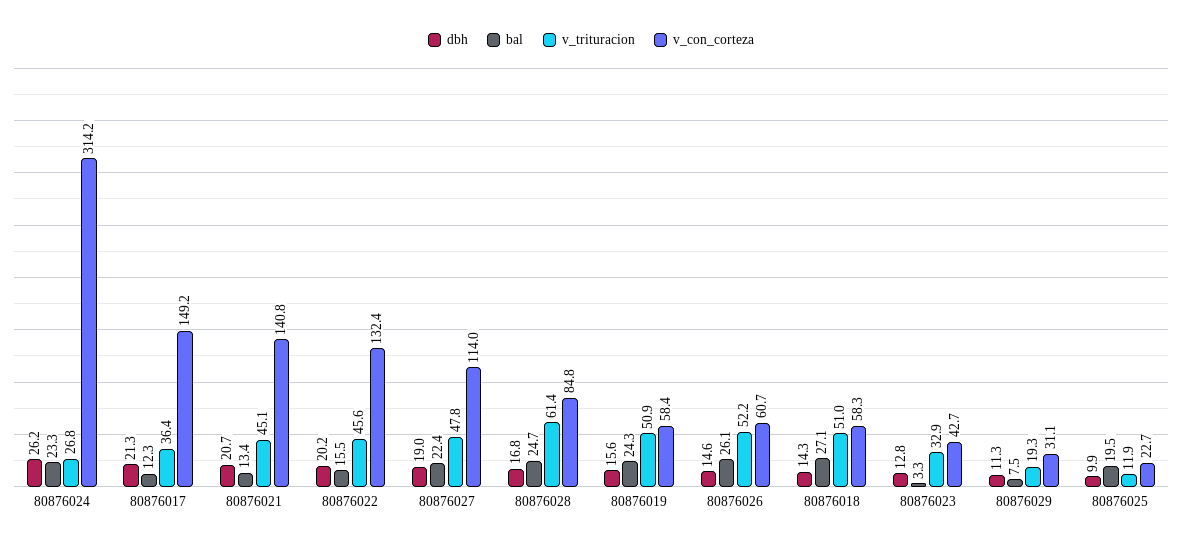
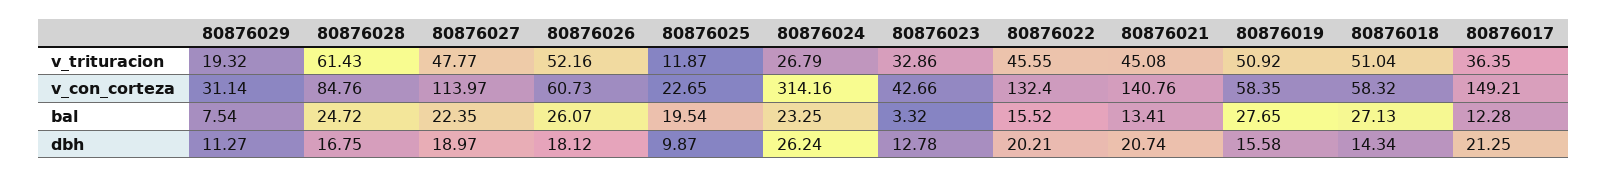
  {
    "dbh": {
      "80876024": 26.24,
      "80876017": 21.25,
      "80876021": 20.74,
      "80876022": 20.21,
      "80876027": 18.97,
      "80876028": 16.75,
      "80876019": 15.58,
-     "80876026": 14.6,
+     "80876026": 18.12,
      "80876018": 14.34,
      "80876023": 12.78,
      "80876029": 11.27,
      "80876025": 9.87
    },
    "bal": {
      "80876024": 23.25,
      "80876017": 12.28,
      "80876021": 13.41,
      "80876022": 15.52,
      "80876027": 22.35,
      "80876028": 24.72,
-     "80876019": 24.3,
+     "80876019": 27.65,
      "80876026": 26.07,
      "80876018": 27.13,
      "80876023": 3.32,
      "80876029": 7.54,
      "80876025": 19.54
    },
    "v_trituracion": {
      "80876024": 26.79,
      "80876017": 36.35,
      "80876021": 45.08,
      "80876022": 45.55,
      "80876027": 47.77,
      "80876028": 61.43,
      "80876019": 50.92,
      "80876026": 52.16,
      "80876018": 51.04,
      "80876023": 32.86,
      "80876029": 19.32,
      "80876025": 11.87
    },
    "v_con_corteza": {
      "80876024": 314.16,
      "80876017": 149.21,
      "80876021": 140.76,
      "80876022": 132.4,
      "80876027": 113.97,
      "80876028": 84.76,
      "80876019": 58.35,
      "80876026": 60.73,
      "80876018": 58.32,
      "80876023": 42.66,
      "80876029": 31.14,
      "80876025": 22.65
    }
  }

